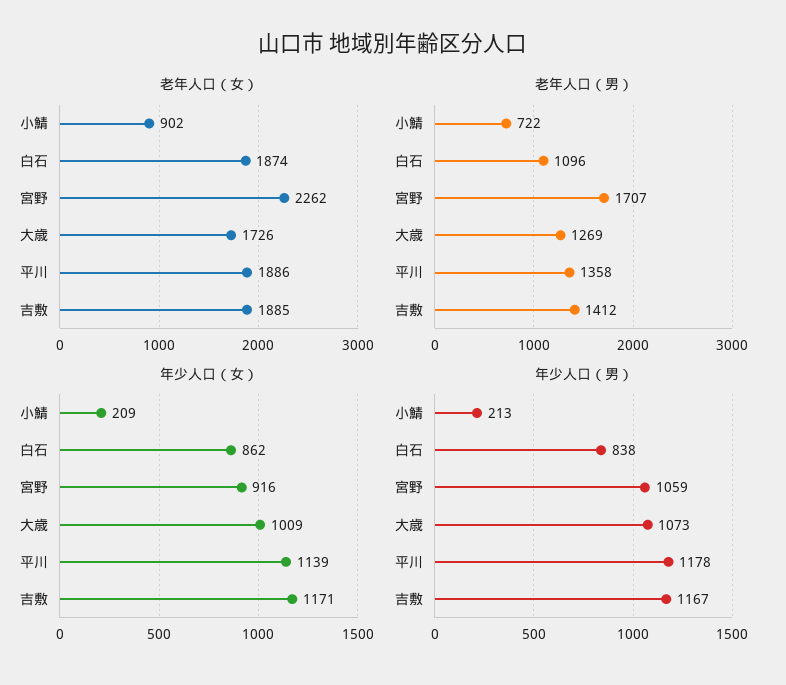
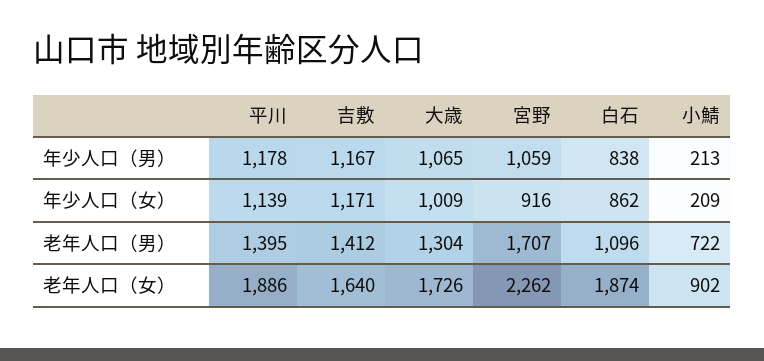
  {
    "老年人口（女）": {
      "小鯖": 902,
      "白石": 1874,
      "宮野": 2262,
      "大歳": 1726,
      "平川": 1886,
-     "吉敷": 1885
+     "吉敷": 1640
    },
    "老年人口（男）": {
      "小鯖": 722,
      "白石": 1096,
      "宮野": 1707,
-     "大歳": 1269,
+     "大歳": 1304,
-     "平川": 1358,
+     "平川": 1395,
      "吉敷": 1412
    },
    "年少人口（女）": {
      "小鯖": 209,
      "白石": 862,
      "宮野": 916,
      "大歳": 1009,
      "平川": 1139,
      "吉敷": 1171
    },
    "年少人口（男）": {
      "小鯖": 213,
      "白石": 838,
      "宮野": 1059,
-     "大歳": 1073,
+     "大歳": 1065,
      "平川": 1178,
      "吉敷": 1167
    }
  }

